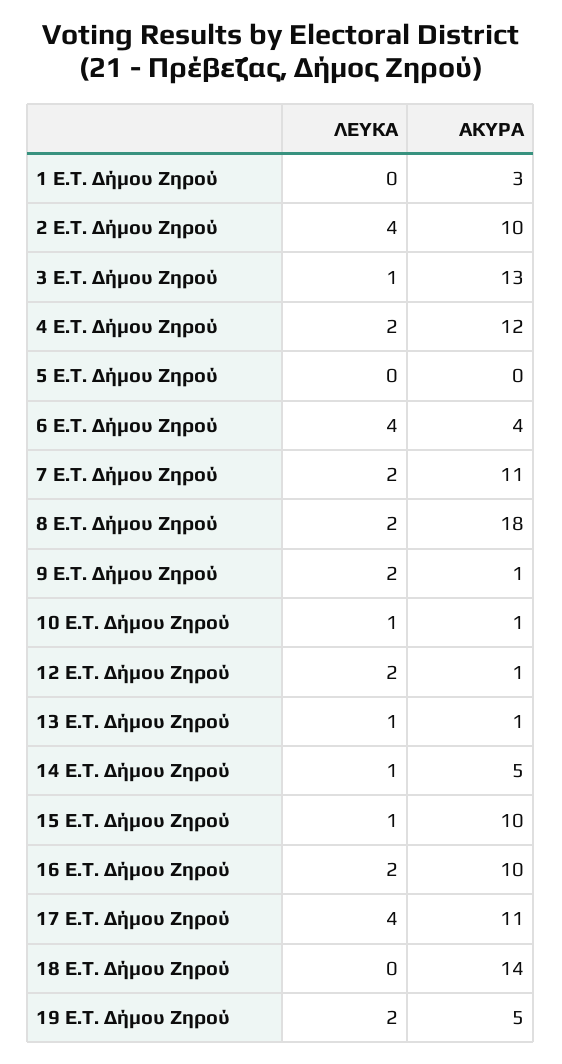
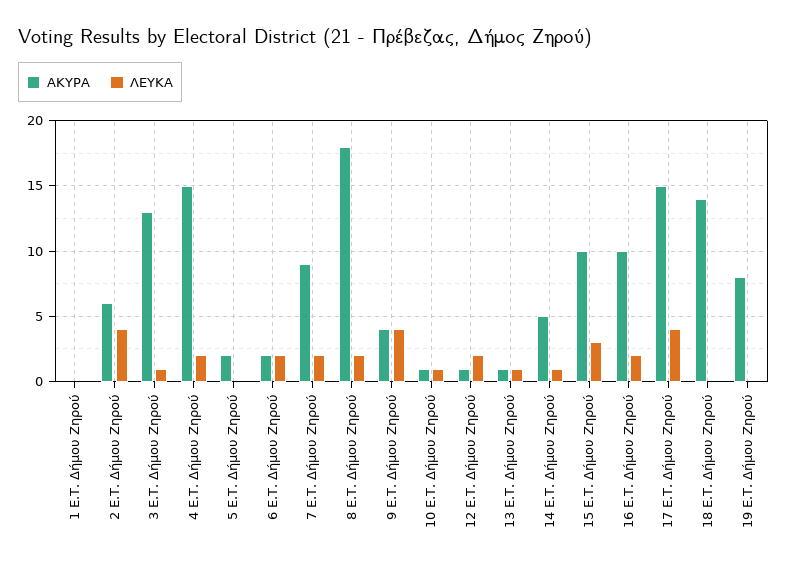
  {
    "ΛΕΥΚΑ": {
      "1 E.T. Δήμου Ζηρού": 0,
      "2 E.T. Δήμου Ζηρού": 4,
      "3 E.T. Δήμου Ζηρού": 1,
      "4 E.T. Δήμου Ζηρού": 2,
      "5 E.T. Δήμου Ζηρού": 0,
-     "6 E.T. Δήμου Ζηρού": 4,
+     "6 E.T. Δήμου Ζηρού": 2,
      "7 E.T. Δήμου Ζηρού": 2,
      "8 E.T. Δήμου Ζηρού": 2,
-     "9 E.T. Δήμου Ζηρού": 2,
+     "9 E.T. Δήμου Ζηρού": 4,
      "10 E.T. Δήμου Ζηρού": 1,
      "12 E.T. Δήμου Ζηρού": 2,
      "13 E.T. Δήμου Ζηρού": 1,
      "14 E.T. Δήμου Ζηρού": 1,
-     "15 E.T. Δήμου Ζηρού": 1,
+     "15 E.T. Δήμου Ζηρού": 3,
      "16 E.T. Δήμου Ζηρού": 2,
      "17 E.T. Δήμου Ζηρού": 4,
      "18 E.T. Δήμου Ζηρού": 0,
-     "19 E.T. Δήμου Ζηρού": 2
+     "19 E.T. Δήμου Ζηρού": 0
    },
    "ΑΚΥΡΑ": {
-     "1 E.T. Δήμου Ζηρού": 3,
+     "1 E.T. Δήμου Ζηρού": 0,
-     "2 E.T. Δήμου Ζηρού": 10,
+     "2 E.T. Δήμου Ζηρού": 6,
      "3 E.T. Δήμου Ζηρού": 13,
-     "4 E.T. Δήμου Ζηρού": 12,
+     "4 E.T. Δήμου Ζηρού": 15,
-     "5 E.T. Δήμου Ζηρού": 0,
+     "5 E.T. Δήμου Ζηρού": 2,
-     "6 E.T. Δήμου Ζηρού": 4,
+     "6 E.T. Δήμου Ζηρού": 2,
-     "7 E.T. Δήμου Ζηρού": 11,
+     "7 E.T. Δήμου Ζηρού": 9,
      "8 E.T. Δήμου Ζηρού": 18,
-     "9 E.T. Δήμου Ζηρού": 1,
+     "9 E.T. Δήμου Ζηρού": 4,
      "10 E.T. Δήμου Ζηρού": 1,
      "12 E.T. Δήμου Ζηρού": 1,
      "13 E.T. Δήμου Ζηρού": 1,
      "14 E.T. Δήμου Ζηρού": 5,
      "15 E.T. Δήμου Ζηρού": 10,
      "16 E.T. Δήμου Ζηρού": 10,
-     "17 E.T. Δήμου Ζηρού": 11,
+     "17 E.T. Δήμου Ζηρού": 15,
      "18 E.T. Δήμου Ζηρού": 14,
-     "19 E.T. Δήμου Ζηρού": 5
+     "19 E.T. Δήμου Ζηρού": 8
    }
  }

